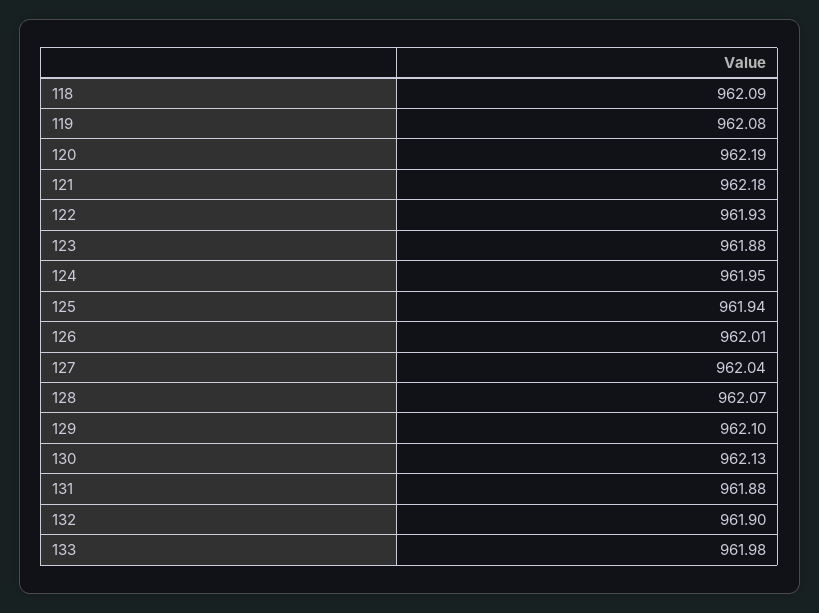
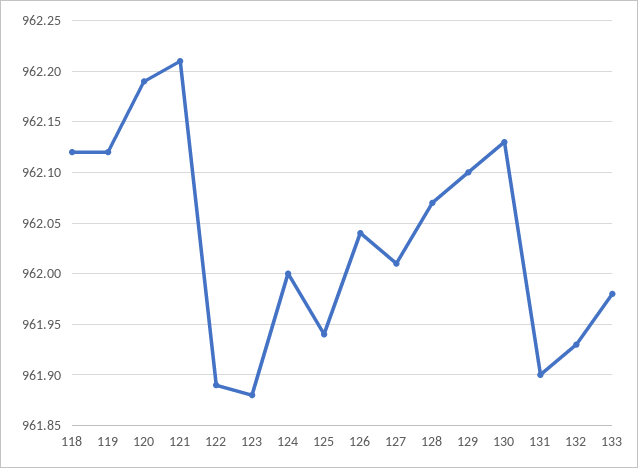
  {
-   "118": 962.09,
+   "118": 962.12,
-   "119": 962.08,
+   "119": 962.12,
    "120": 962.19,
-   "121": 962.18,
+   "121": 962.21,
-   "122": 961.93,
+   "122": 961.89,
    "123": 961.88,
-   "124": 961.95,
+   "124": 962,
    "125": 961.94,
-   "126": 962.01,
+   "126": 962.04,
-   "127": 962.04,
+   "127": 962.01,
    "128": 962.07,
    "129": 962.1,
    "130": 962.13,
-   "131": 961.88,
+   "131": 961.9,
-   "132": 961.9,
+   "132": 961.93,
    "133": 961.98
  }

